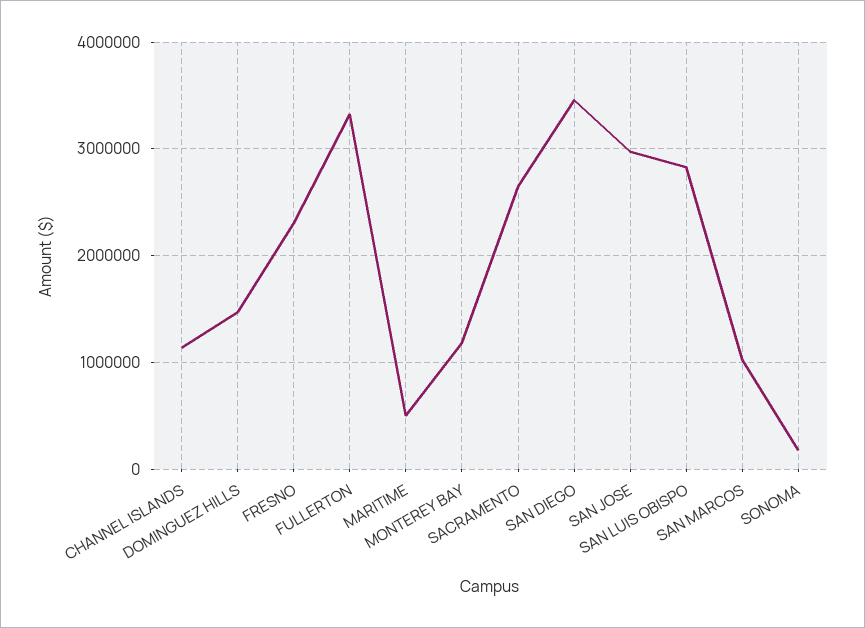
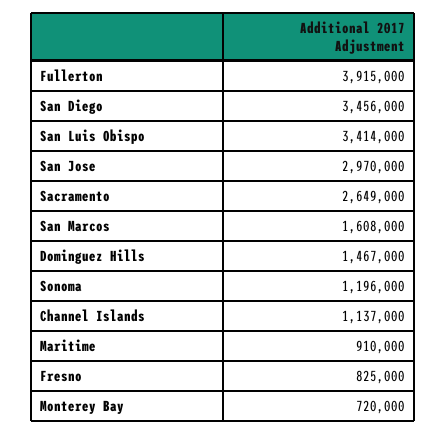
  {
    "CHANNEL ISLANDS": 1137000,
    "DOMINGUEZ HILLS": 1467000,
-   "FRESNO": 2300000,
+   "FRESNO": 825000,
-   "FULLERTON": 3300000,
+   "FULLERTON": 3915000,
-   "MARITIME": 500000,
+   "MARITIME": 910000,
-   "MONTEREY BAY": 1200000,
+   "MONTEREY BAY": 720000,
    "SACRAMENTO": 2649000,
    "SAN DIEGO": 3456000,
    "SAN JOSE": 2970000,
-   "SAN LUIS OBISPO": 2800000,
+   "SAN LUIS OBISPO": 3414000,
-   "SAN MARCOS": 1000000,
+   "SAN MARCOS": 1608000,
-   "SONOMA": 200000
+   "SONOMA": 1196000
  }

